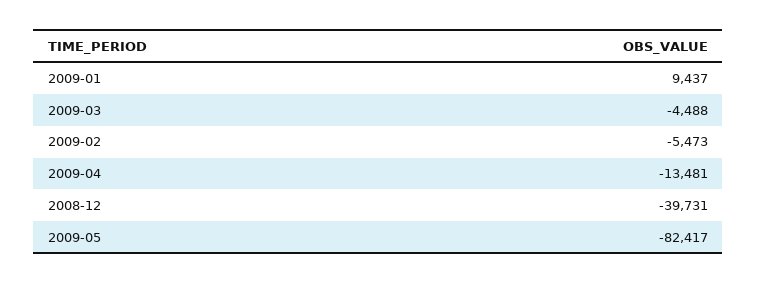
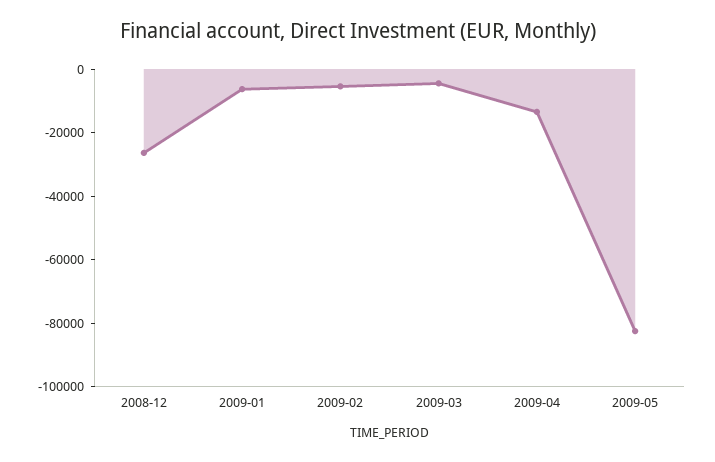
  {
-   "2009-01": 9437,
+   "2009-01": -5000,
    "2009-03": -4488,
    "2009-02": -5473,
    "2009-04": -13481,
-   "2008-12": -39731,
+   "2008-12": -25000,
    "2009-05": -82417
  }

